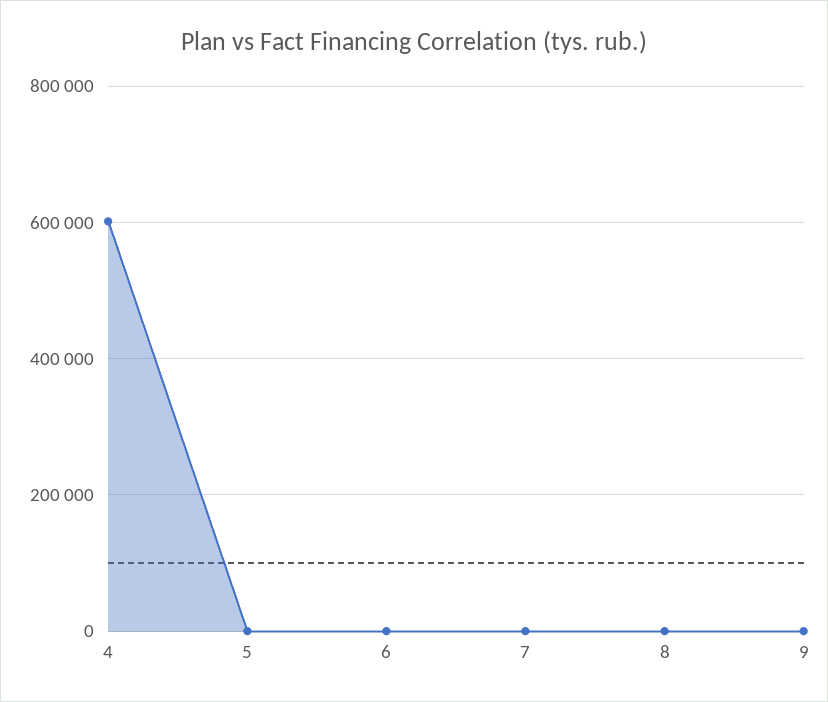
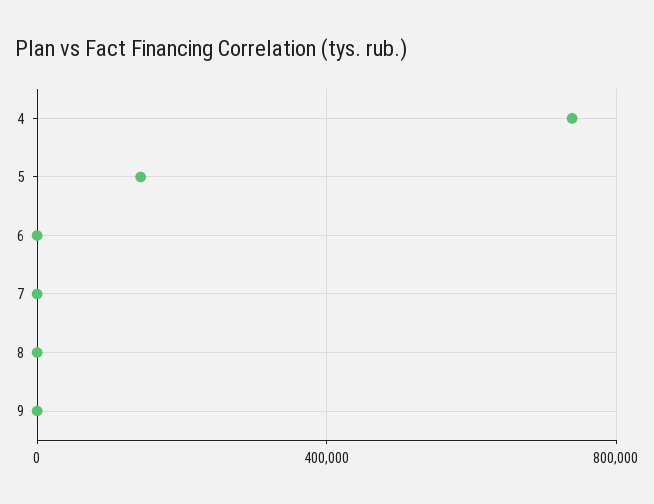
  {
-   "4": 600000,
+   "4": 750000,
-   "5": 0,
+   "5": 150000,
    "6": 0,
    "7": 0,
    "8": 0,
    "9": 0
  }

